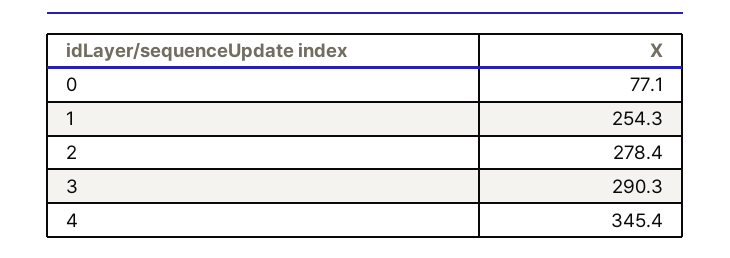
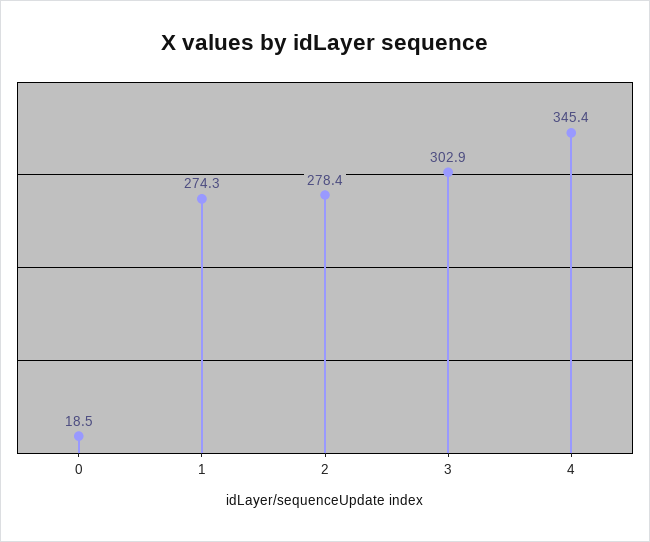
  {
-   "0": 77.1,
+   "0": 18.5,
-   "1": 254.3,
+   "1": 274.3,
    "2": 278.4,
-   "3": 290.3,
+   "3": 302.9,
    "4": 345.4
  }

